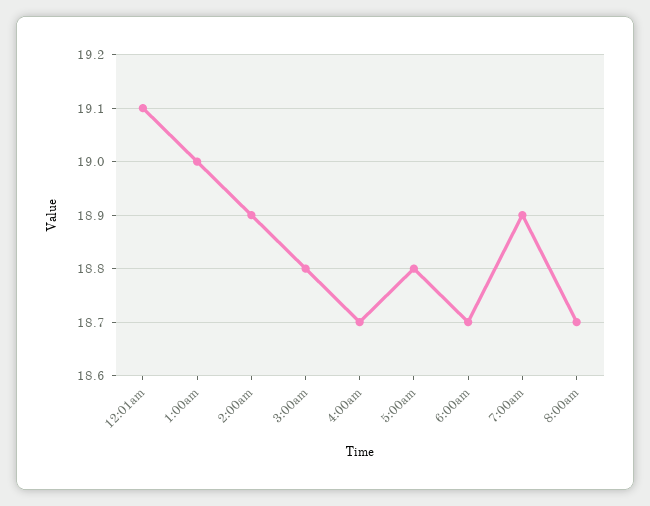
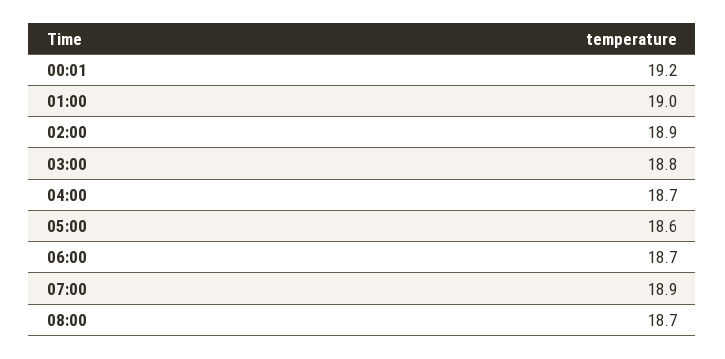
  {
-   "12:01am": 19.1,
+   "12:01am": 19.2,
    "1:00am": 19,
    "2:00am": 18.9,
    "3:00am": 18.8,
    "4:00am": 18.7,
-   "5:00am": 18.8,
+   "5:00am": 18.6,
    "6:00am": 18.7,
    "7:00am": 18.9,
    "8:00am": 18.7
  }

